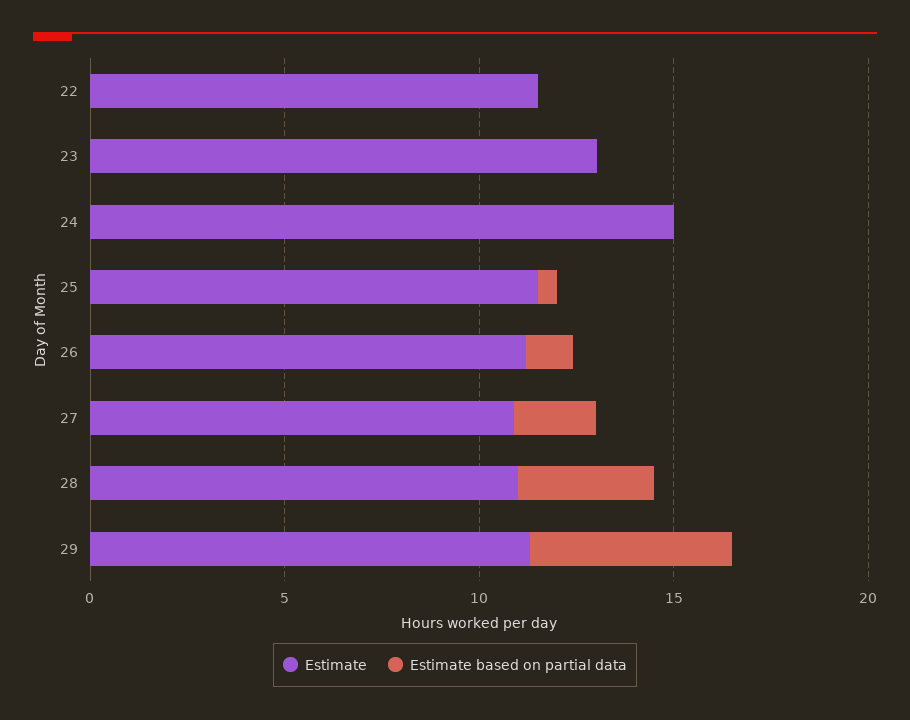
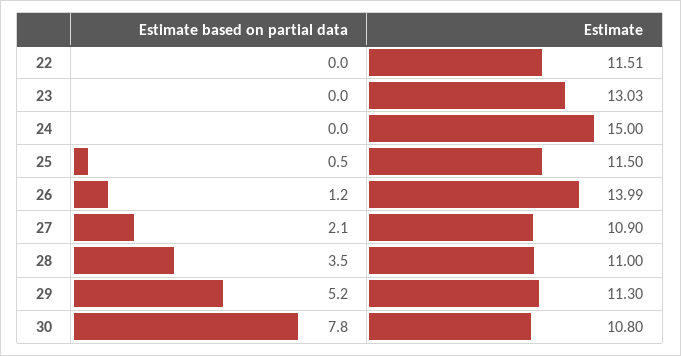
  {
    "Estimate": {
      "22": 11.51,
      "23": 13.03,
      "24": 15,
      "25": 11.5,
-     "26": 11,
+     "26": 13.99,
      "27": 10.9,
      "28": 11,
-     "29": 11.3
+     "29": 11.3,
+     "30": 10.8
    },
    "Estimate based on partial data": {
      "22": 0,
      "23": 0,
      "24": 0,
      "25": 0.5,
      "26": 1.2,
      "27": 2.1,
      "28": 3.5,
-     "29": 5.2
+     "29": 5.2,
+     "30": 7.8
    }
  }

